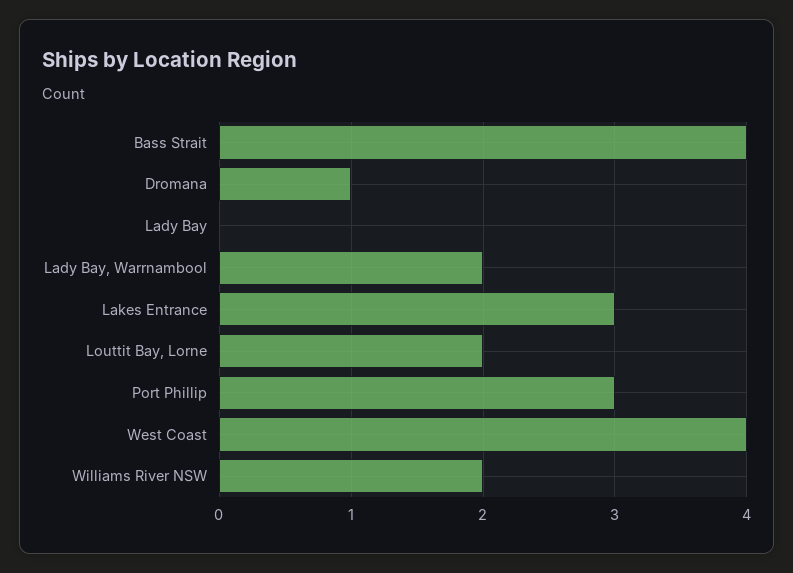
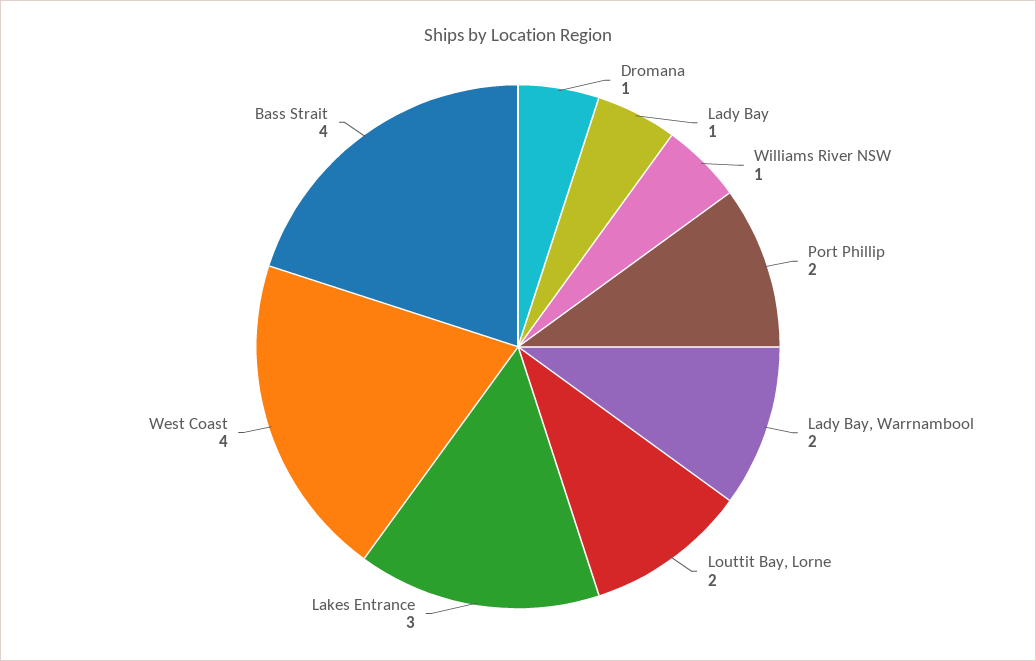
  {
    "Bass Strait": 4,
    "Dromana": 1,
-   "Lady Bay": 0,
+   "Lady Bay": 1,
    "Lady Bay, Warrnambool": 2,
    "Lakes Entrance": 3,
    "Louttit Bay, Lorne": 2,
-   "Port Phillip": 3,
+   "Port Phillip": 2,
    "West Coast": 4,
-   "Williams River NSW": 2
+   "Williams River NSW": 1
  }

